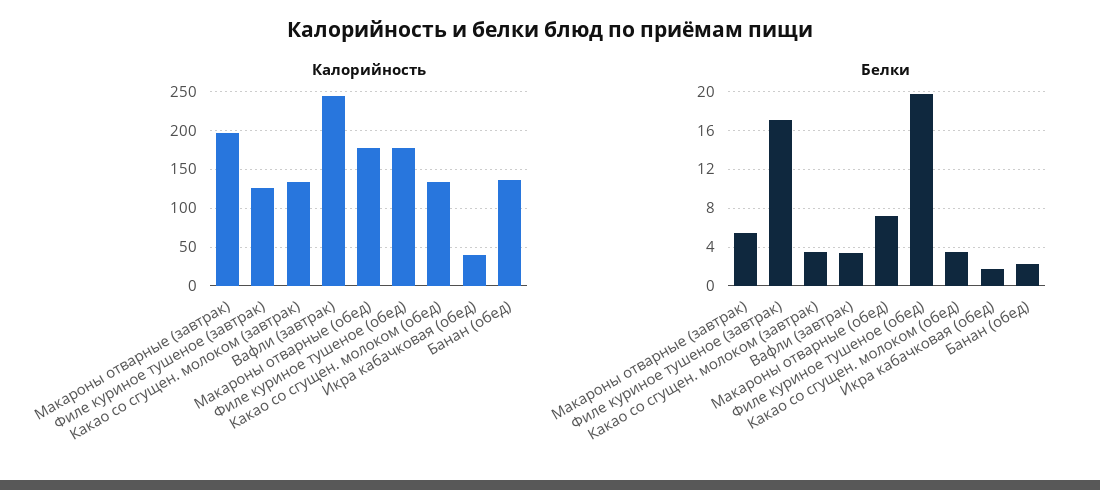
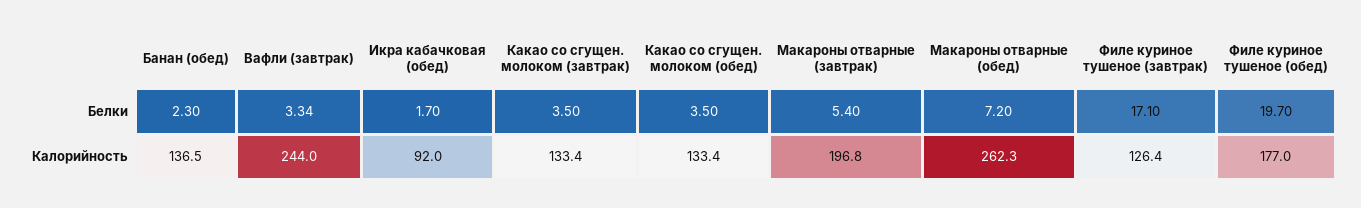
  {
    "Калорийность": {
      "Макароны отварные (завтрак)": 196.8,
      "Филе куриное тушеное (завтрак)": 126.4,
      "Какао со сгущен. молоком (завтрак)": 133.4,
      "Вафли (завтрак)": 244,
-     "Макароны отварные (обед)": 180,
+     "Макароны отварные (обед)": 262.3,
      "Филе куриное тушеное (обед)": 177,
      "Какао со сгущен. молоком (обед)": 133.4,
-     "Икра кабачковая (обед)": 40,
+     "Икра кабачковая (обед)": 92,
      "Банан (обед)": 136.5
    },
    "Белки": {
      "Макароны отварные (завтрак)": 5.4,
      "Филе куриное тушеное (завтрак)": 17.1,
      "Какао со сгущен. молоком (завтрак)": 3.5,
      "Вафли (завтрак)": 3.34,
      "Макароны отварные (обед)": 7.2,
      "Филе куриное тушеное (обед)": 19.7,
      "Какао со сгущен. молоком (обед)": 3.5,
      "Икра кабачковая (обед)": 1.7,
      "Банан (обед)": 2.3
    }
  }

